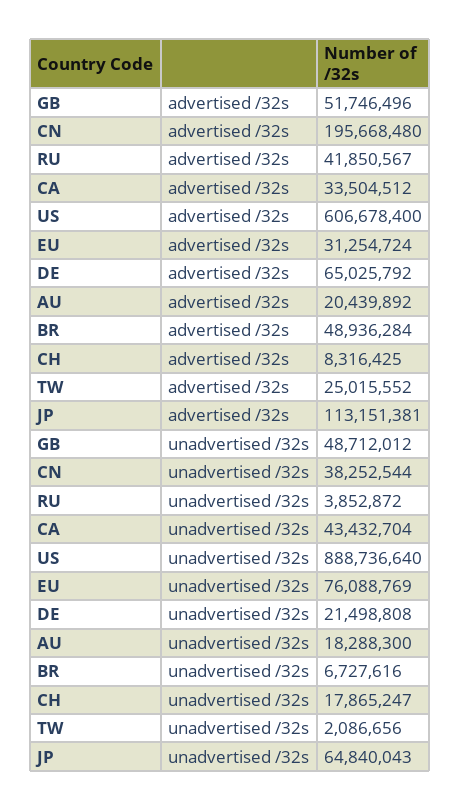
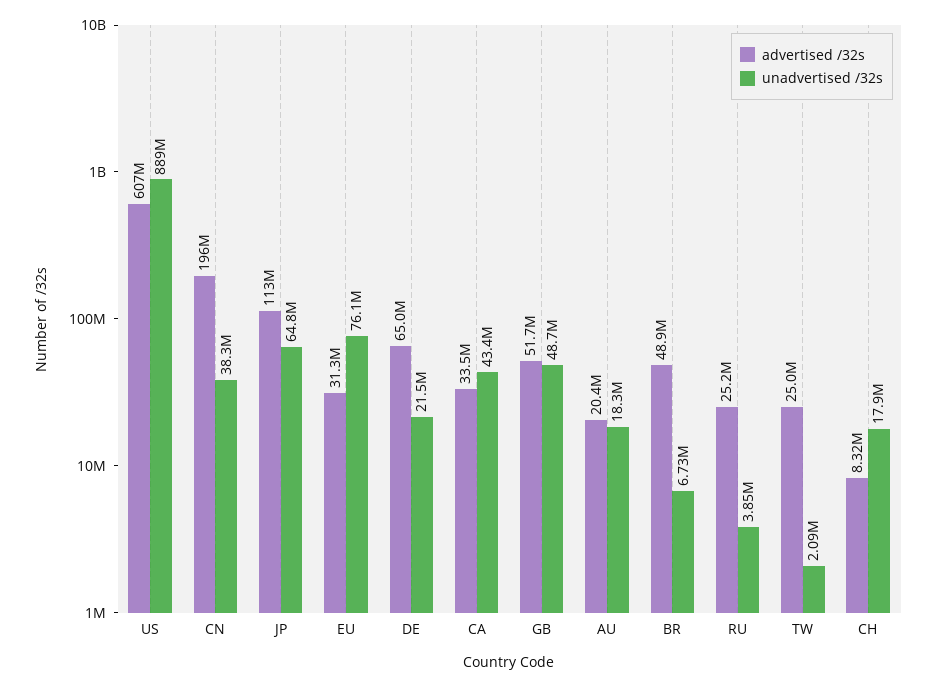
  {
    "advertised /32s": {
      "GB": 51746496,
      "CN": 195668480,
-     "RU": 41850567,
+     "RU": 25200000,
      "CA": 33504512,
      "US": 606678400,
      "EU": 31254724,
      "DE": 65025792,
      "AU": 20439892,
      "BR": 48936284,
      "CH": 8316425,
      "TW": 25015552,
      "JP": 113151381
    },
    "unadvertised /32s": {
      "GB": 48712012,
      "CN": 38252544,
      "RU": 3852872,
      "CA": 43432704,
      "US": 888736640,
      "EU": 76088769,
      "DE": 21498808,
      "AU": 18288300,
      "BR": 6727616,
      "CH": 17865247,
      "TW": 2086656,
      "JP": 64840043
    }
  }

